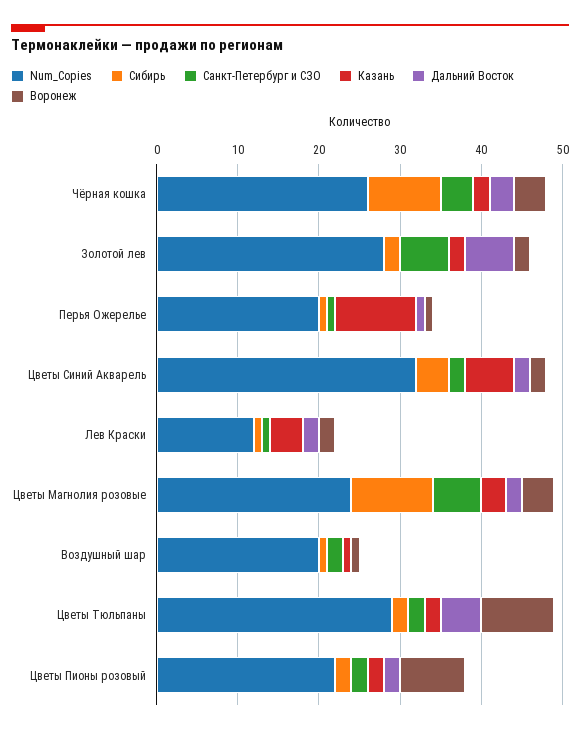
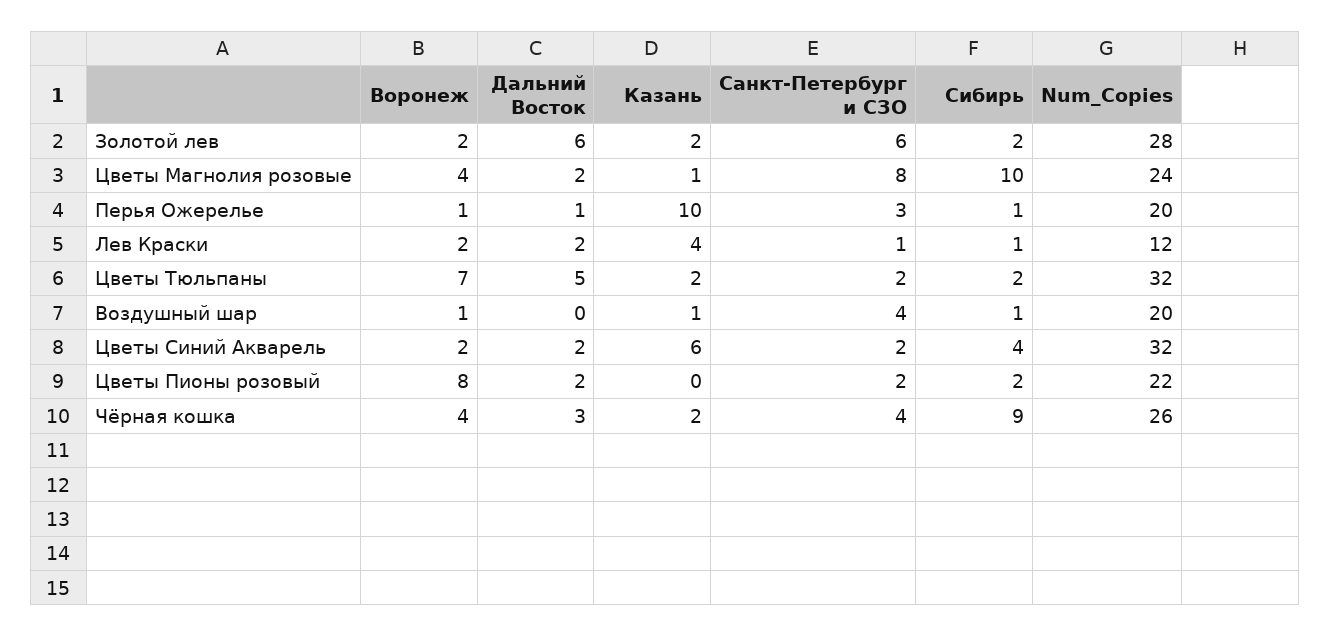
  {
    "Num_Copies": {
      "Чёрная кошка": 26,
      "Золотой лев": 28,
      "Перья Ожерелье": 20,
      "Цветы Синий Акварель": 32,
      "Лев Краски": 12,
      "Цветы Магнолия розовые": 24,
      "Воздушный шар": 20,
-     "Цветы Тюльпаны": 29,
+     "Цветы Тюльпаны": 32,
      "Цветы Пионы розовый": 22
    },
    "Сибирь": {
      "Чёрная кошка": 9,
      "Золотой лев": 2,
      "Перья Ожерелье": 1,
      "Цветы Синий Акварель": 4,
      "Лев Краски": 1,
      "Цветы Магнолия розовые": 10,
      "Воздушный шар": 1,
      "Цветы Тюльпаны": 2,
      "Цветы Пионы розовый": 2
    },
    "Санкт-Петербург и СЗО": {
      "Чёрная кошка": 4,
      "Золотой лев": 6,
-     "Перья Ожерелье": 1,
+     "Перья Ожерелье": 3,
      "Цветы Синий Акварель": 2,
      "Лев Краски": 1,
-     "Цветы Магнолия розовые": 6,
+     "Цветы Магнолия розовые": 8,
-     "Воздушный шар": 2,
+     "Воздушный шар": 4,
      "Цветы Тюльпаны": 2,
      "Цветы Пионы розовый": 2
    },
    "Казань": {
      "Чёрная кошка": 2,
      "Золотой лев": 2,
      "Перья Ожерелье": 10,
      "Цветы Синий Акварель": 6,
      "Лев Краски": 4,
-     "Цветы Магнолия розовые": 3,
+     "Цветы Магнолия розовые": 1,
      "Воздушный шар": 1,
      "Цветы Тюльпаны": 2,
-     "Цветы Пионы розовый": 2
+     "Цветы Пионы розовый": 0
    },
    "Дальний Восток": {
      "Чёрная кошка": 3,
      "Золотой лев": 6,
      "Перья Ожерелье": 1,
      "Цветы Синий Акварель": 2,
      "Лев Краски": 2,
      "Цветы Магнолия розовые": 2,
      "Воздушный шар": 0,
      "Цветы Тюльпаны": 5,
      "Цветы Пионы розовый": 2
    },
    "Воронеж": {
      "Чёрная кошка": 4,
      "Золотой лев": 2,
      "Перья Ожерелье": 1,
      "Цветы Синий Акварель": 2,
      "Лев Краски": 2,
      "Цветы Магнолия розовые": 4,
      "Воздушный шар": 1,
-     "Цветы Тюльпаны": 9,
+     "Цветы Тюльпаны": 7,
      "Цветы Пионы розовый": 8
    }
  }

